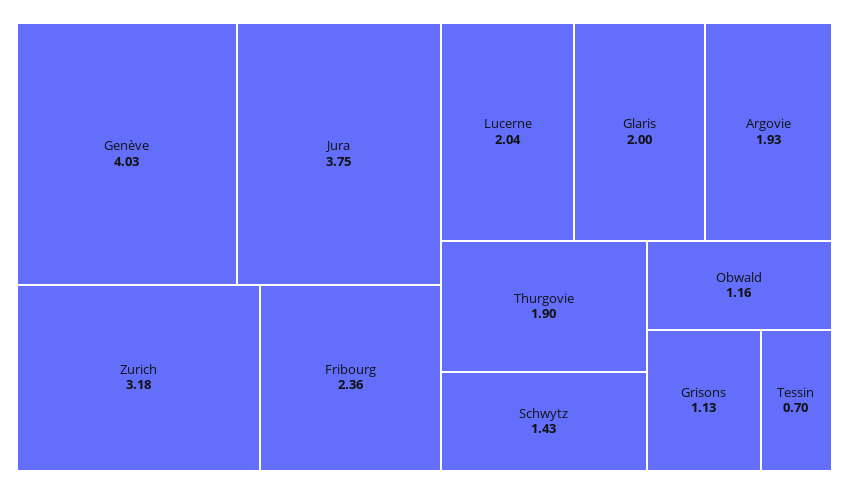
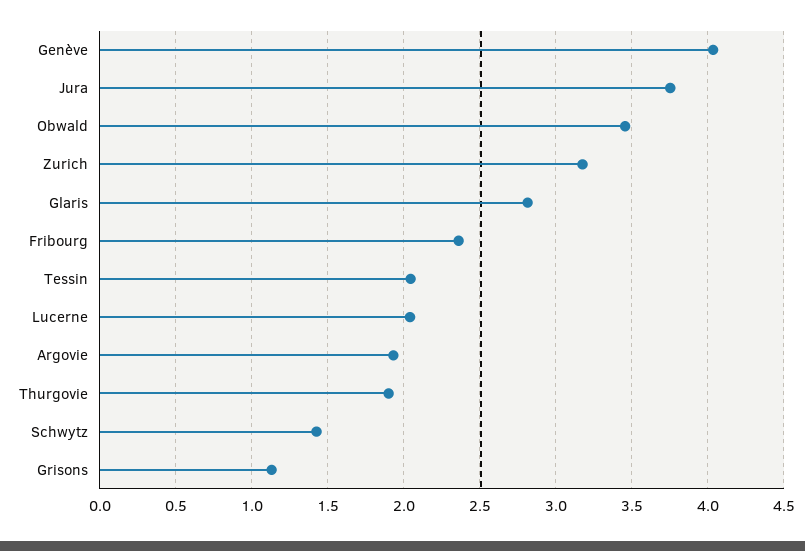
  {
    "Genève": 4.03,
    "Jura": 3.75,
    "Zurich": 3.18,
    "Fribourg": 2.36,
    "Lucerne": 2.04,
-   "Glaris": 2,
+   "Glaris": 2.8,
    "Argovie": 1.93,
    "Thurgovie": 1.9,
    "Schwytz": 1.43,
-   "Obwald": 1.16,
+   "Obwald": 3.45,
    "Grisons": 1.13,
-   "Tessin": 0.7
+   "Tessin": 2.05
  }

